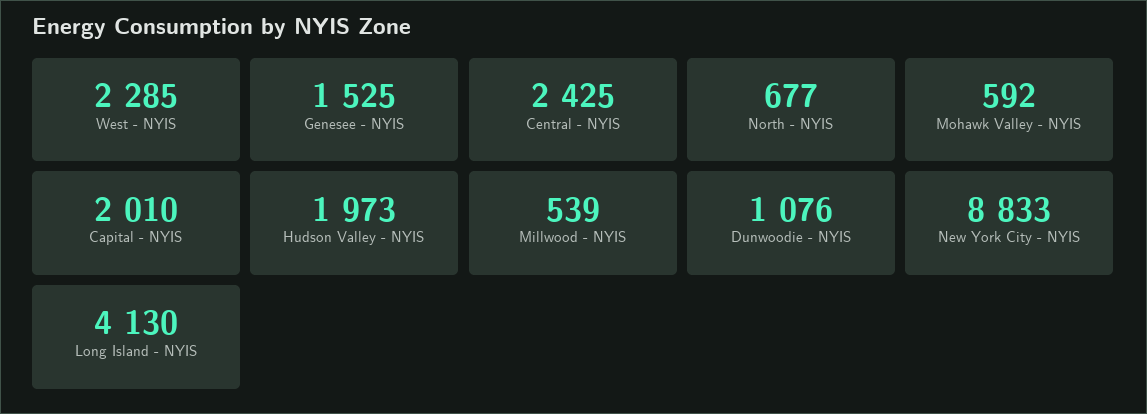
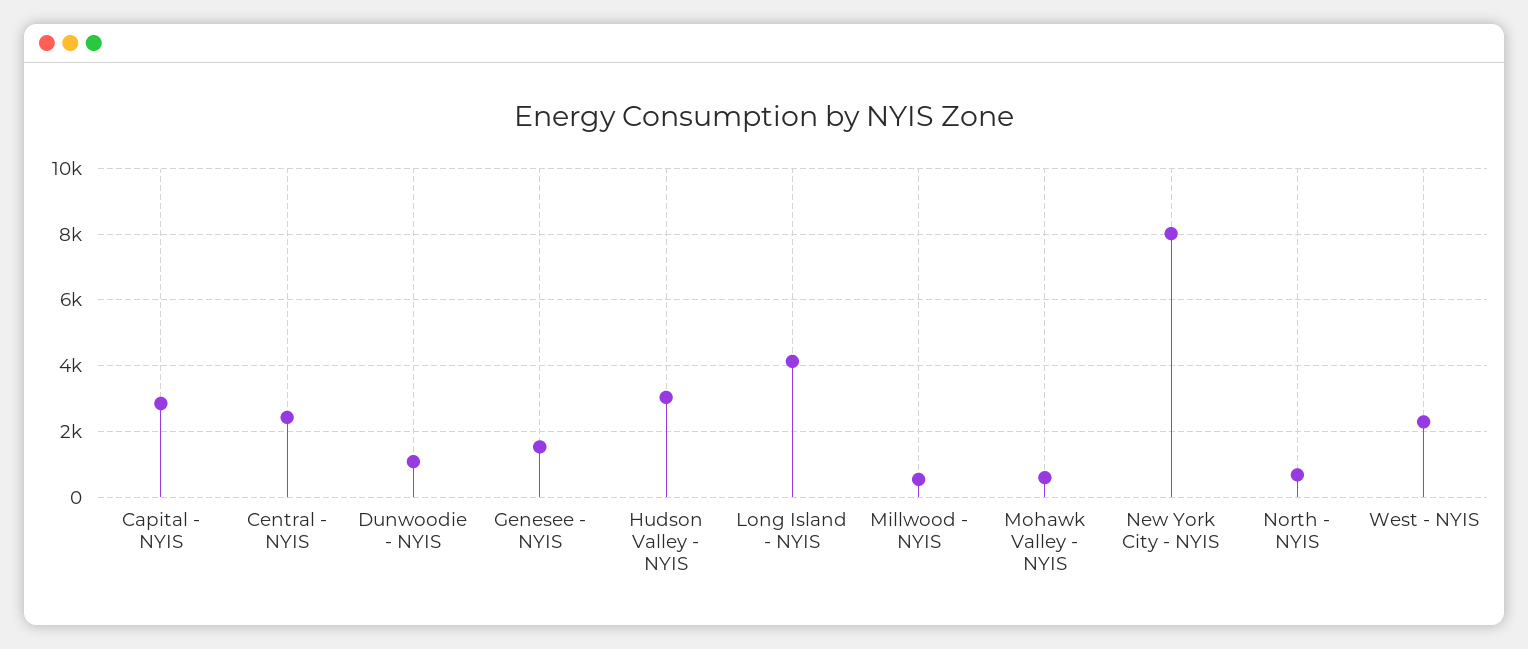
  {
    "West - NYIS": 2285,
    "Genesee - NYIS": 1525,
    "Central - NYIS": 2425,
    "North - NYIS": 677,
    "Mohawk Valley - NYIS": 592,
-   "Capital - NYIS": 2010,
+   "Capital - NYIS": 2800,
-   "Hudson Valley - NYIS": 1973,
+   "Hudson Valley - NYIS": 3000,
    "Millwood - NYIS": 539,
    "Dunwoodie - NYIS": 1076,
-   "New York City - NYIS": 8833,
+   "New York City - NYIS": 8000,
    "Long Island - NYIS": 4130
  }

